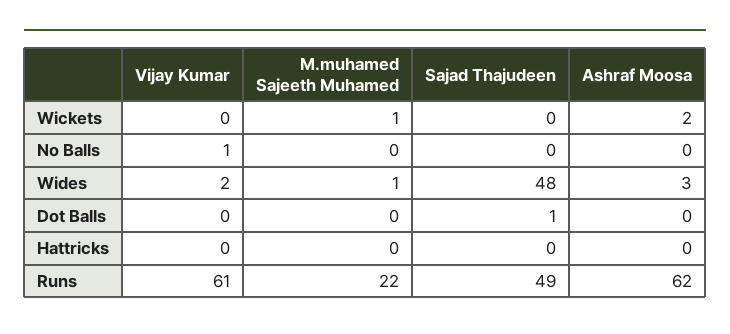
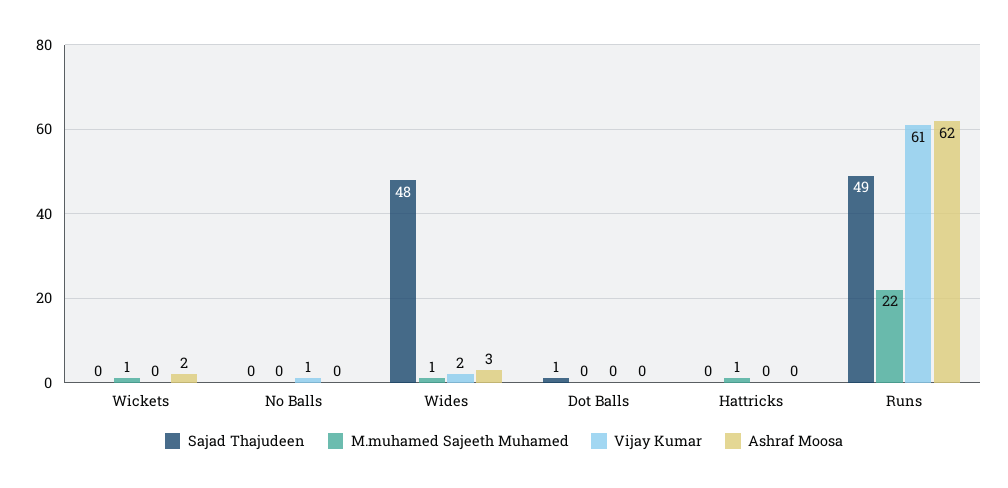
  {
    "Vijay Kumar": {
      "Wickets": 0,
      "No Balls": 1,
      "Wides": 2,
      "Dot Balls": 0,
      "Hattricks": 0,
      "Runs": 61
    },
    "M.muhamed Sajeeth Muhamed": {
      "Wickets": 1,
      "No Balls": 0,
      "Wides": 1,
      "Dot Balls": 0,
-     "Hattricks": 0,
+     "Hattricks": 1,
      "Runs": 22
    },
    "Sajad Thajudeen": {
      "Wickets": 0,
      "No Balls": 0,
      "Wides": 48,
      "Dot Balls": 1,
      "Hattricks": 0,
      "Runs": 49
    },
    "Ashraf Moosa": {
      "Wickets": 2,
      "No Balls": 0,
      "Wides": 3,
      "Dot Balls": 0,
      "Hattricks": 0,
      "Runs": 62
    }
  }

